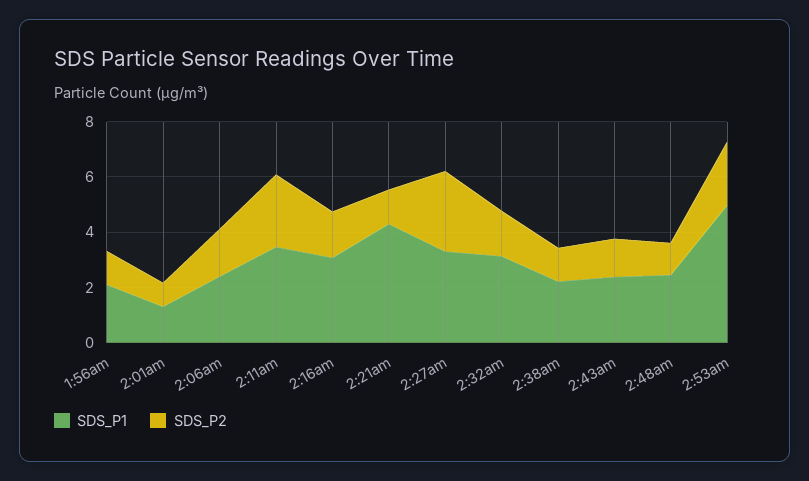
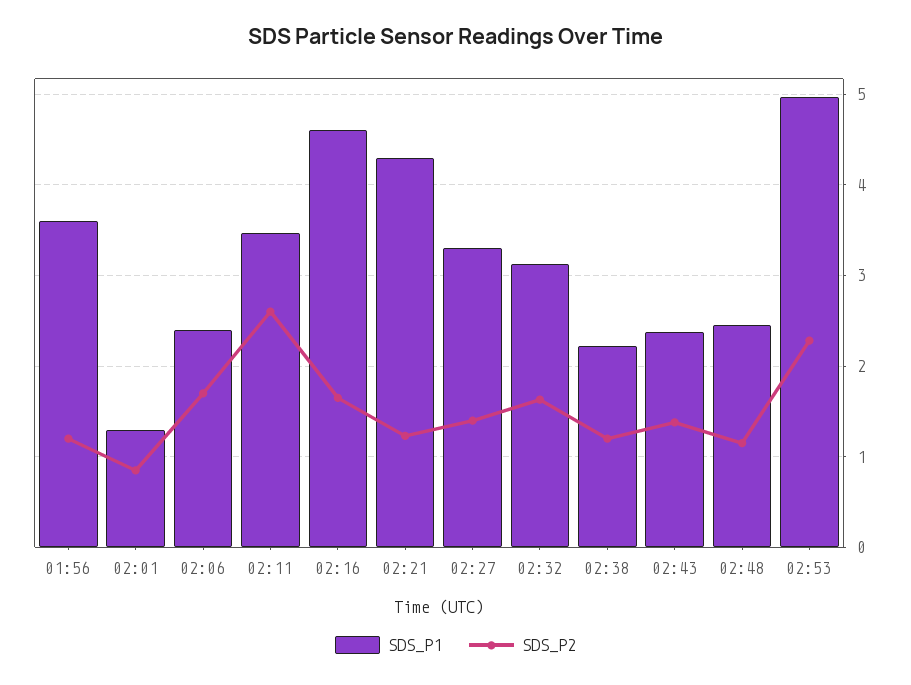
  {
    "SDS_P1": {
-     "1:56am": 2,
+     "1:56am": 3.6,
      "2:01am": 1.3,
      "2:06am": 2.4,
      "2:11am": 3.5,
-     "2:16am": 3,
+     "2:16am": 4.6,
      "2:21am": 4.3,
      "2:27am": 3.3,
      "2:32am": 3.1,
      "2:38am": 2.2,
      "2:43am": 2.4,
      "2:48am": 2.5,
      "2:53am": 5
    },
    "SDS_P2": {
      "1:56am": 1.2,
      "2:01am": 0.9,
      "2:06am": 1.7,
      "2:11am": 2.6,
      "2:16am": 1.7,
      "2:21am": 1.2,
-     "2:27am": 3,
+     "2:27am": 1.4,
      "2:32am": 1.6,
      "2:38am": 1.2,
      "2:43am": 1.4,
      "2:48am": 1.2,
      "2:53am": 2.3
    }
  }

